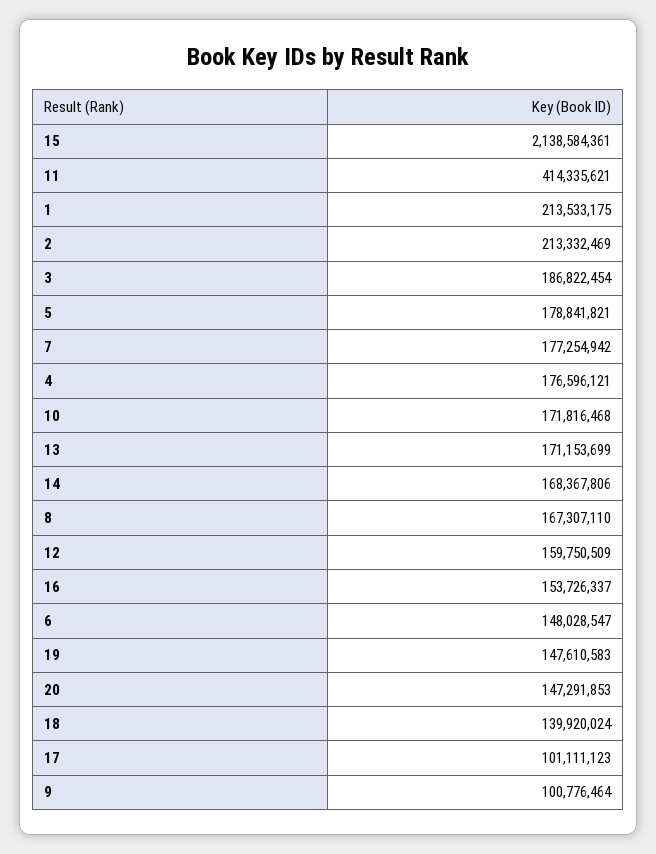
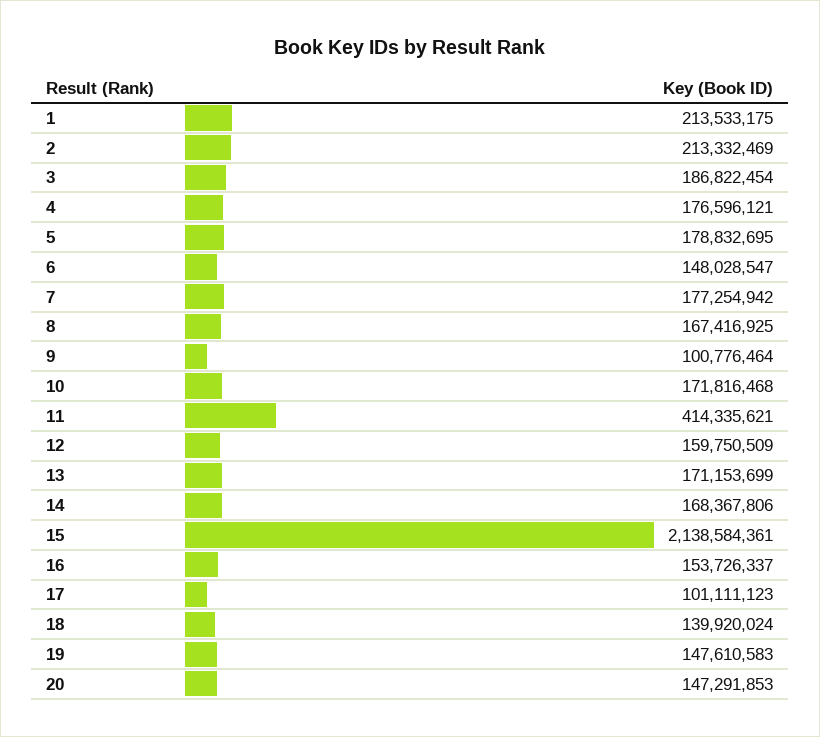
  {
    "15": 2138584361,
    "11": 414335621,
    "1": 213533175,
    "2": 213332469,
    "3": 186822454,
-   "5": 178841821,
+   "5": 178832695,
    "7": 177254942,
    "4": 176596121,
    "10": 171816468,
    "13": 171153699,
    "14": 168367806,
-   "8": 167307110,
+   "8": 167416925,
    "12": 159750509,
    "16": 153726337,
    "6": 148028547,
    "19": 147610583,
    "20": 147291853,
    "18": 139920024,
    "17": 101111123,
    "9": 100776464
  }

